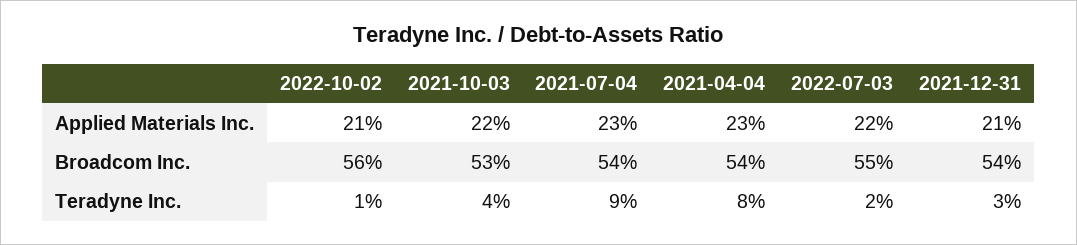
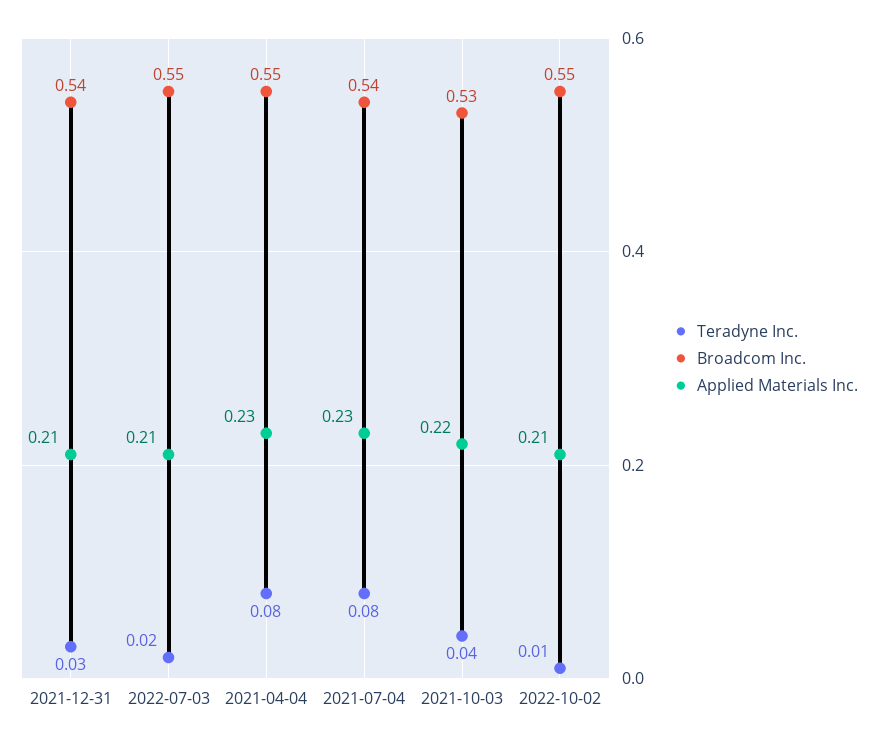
  {
    "Applied Materials Inc.": {
      "2022-10-02": 0.21,
      "2021-10-03": 0.22,
      "2021-07-04": 0.23,
      "2021-04-04": 0.23,
-     "2022-07-03": 0.22,
+     "2022-07-03": 0.21,
      "2021-12-31": 0.21
    },
    "Broadcom Inc.": {
-     "2022-10-02": 0.56,
+     "2022-10-02": 0.55,
      "2021-10-03": 0.53,
      "2021-07-04": 0.54,
-     "2021-04-04": 0.54,
+     "2021-04-04": 0.55,
      "2022-07-03": 0.55,
      "2021-12-31": 0.54
    },
    "Teradyne Inc.": {
      "2022-10-02": 0.01,
      "2021-10-03": 0.04,
-     "2021-07-04": 0.09,
+     "2021-07-04": 0.08,
      "2021-04-04": 0.08,
      "2022-07-03": 0.02,
      "2021-12-31": 0.03
    }
  }

